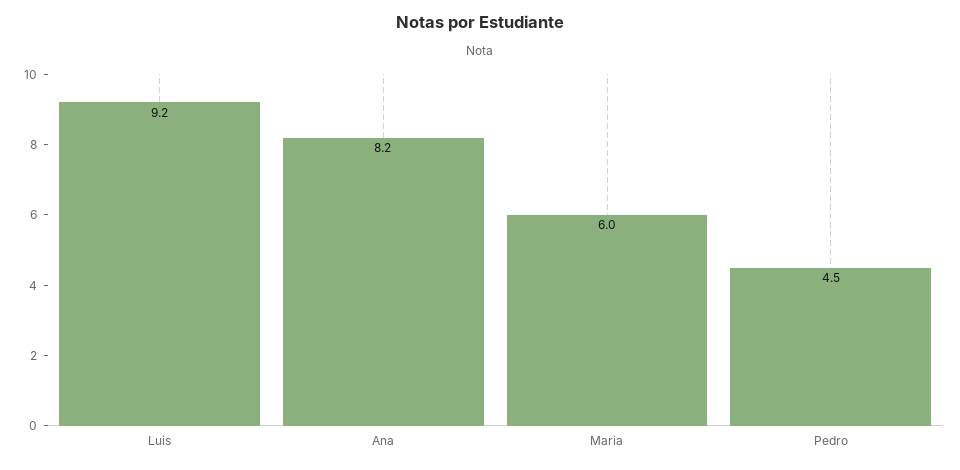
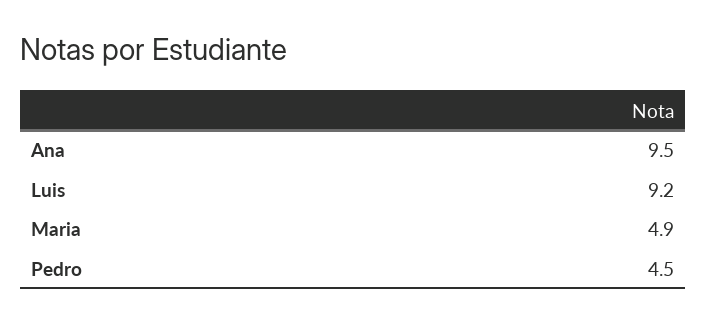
  {
    "Luis": 9.2,
-   "Ana": 8.2,
+   "Ana": 9.5,
-   "Maria": 6,
+   "Maria": 4.9,
    "Pedro": 4.5
  }

